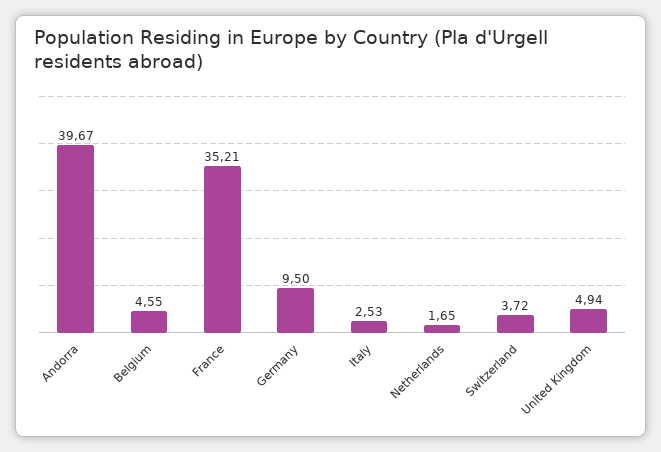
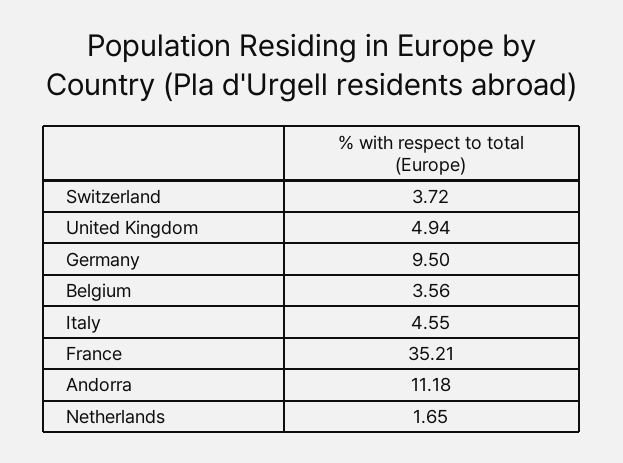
  {
-   "Andorra": 39.67,
+   "Andorra": 11.18,
-   "Belgium": 4.55,
+   "Belgium": 3.56,
    "France": 35.21,
    "Germany": 9.5,
-   "Italy": 2.53,
+   "Italy": 4.55,
    "Netherlands": 1.65,
    "Switzerland": 3.72,
    "United Kingdom": 4.94
  }

